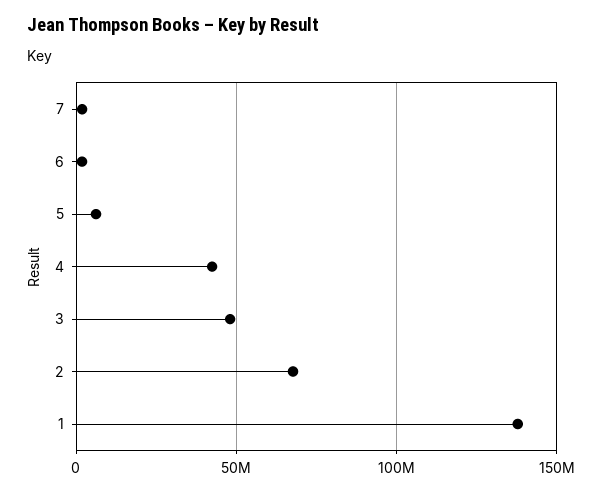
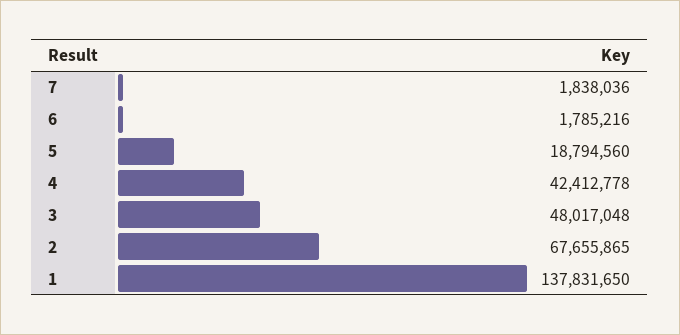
  {
    "7": 1838036,
    "6": 1785216,
-   "5": 5000000,
+   "5": 18794560,
    "4": 42412778,
    "3": 48017048,
    "2": 67655865,
    "1": 137831650
  }

